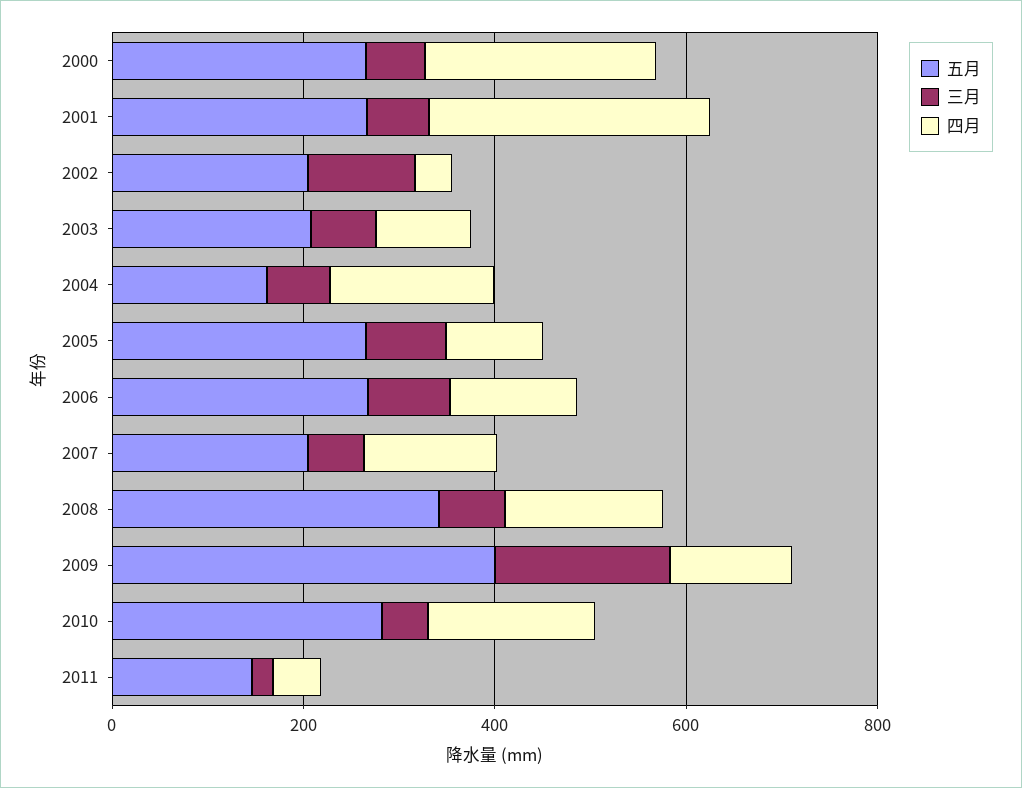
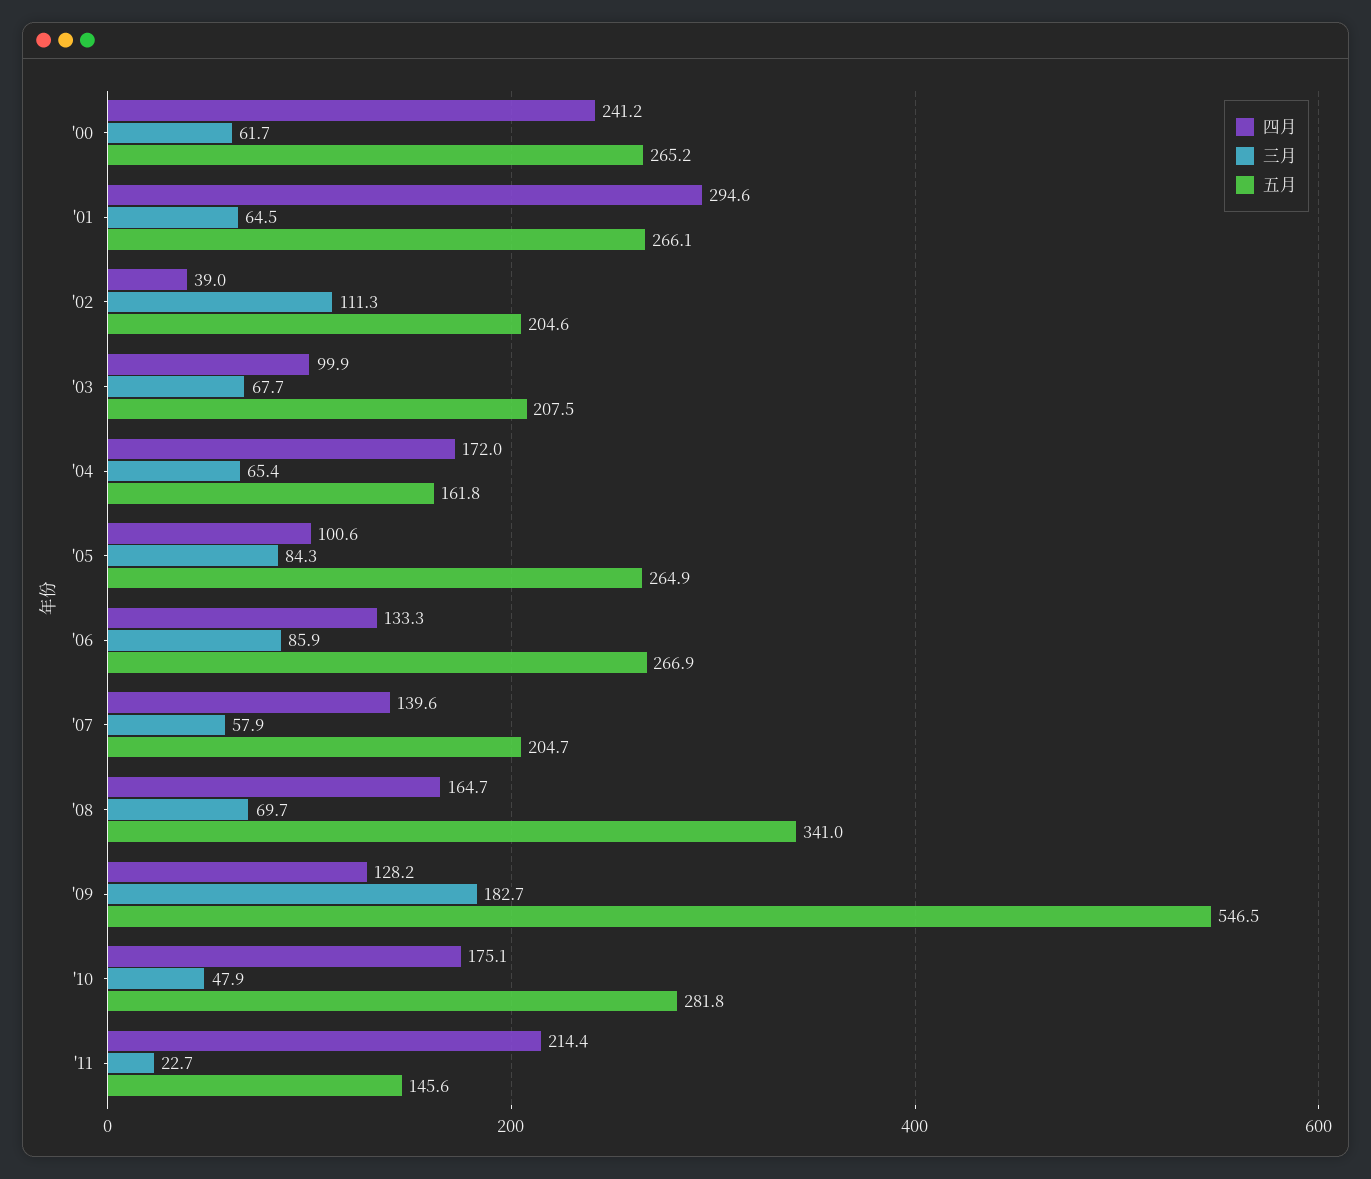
  {
    "五月": {
      "2000": 265.2,
      "2001": 266.1,
      "2002": 204.6,
      "2003": 207.5,
      "2004": 161.8,
      "2005": 264.9,
      "2006": 266.9,
      "2007": 204.7,
      "2008": 341,
-     "2009": 400,
+     "2009": 546.5,
      "2010": 281.8,
      "2011": 145.6
    },
    "三月": {
      "2000": 61.7,
      "2001": 64.5,
      "2002": 111.3,
      "2003": 67.7,
      "2004": 65.4,
      "2005": 84.3,
      "2006": 85.9,
      "2007": 57.9,
      "2008": 69.7,
      "2009": 182.7,
      "2010": 47.9,
      "2011": 22.7
    },
    "四月": {
      "2000": 241.2,
      "2001": 294.6,
      "2002": 39,
      "2003": 99.9,
      "2004": 172,
      "2005": 100.6,
      "2006": 133.3,
      "2007": 139.6,
      "2008": 164.7,
      "2009": 128.2,
      "2010": 175.1,
-     "2011": 50
+     "2011": 214.4
    }
  }

